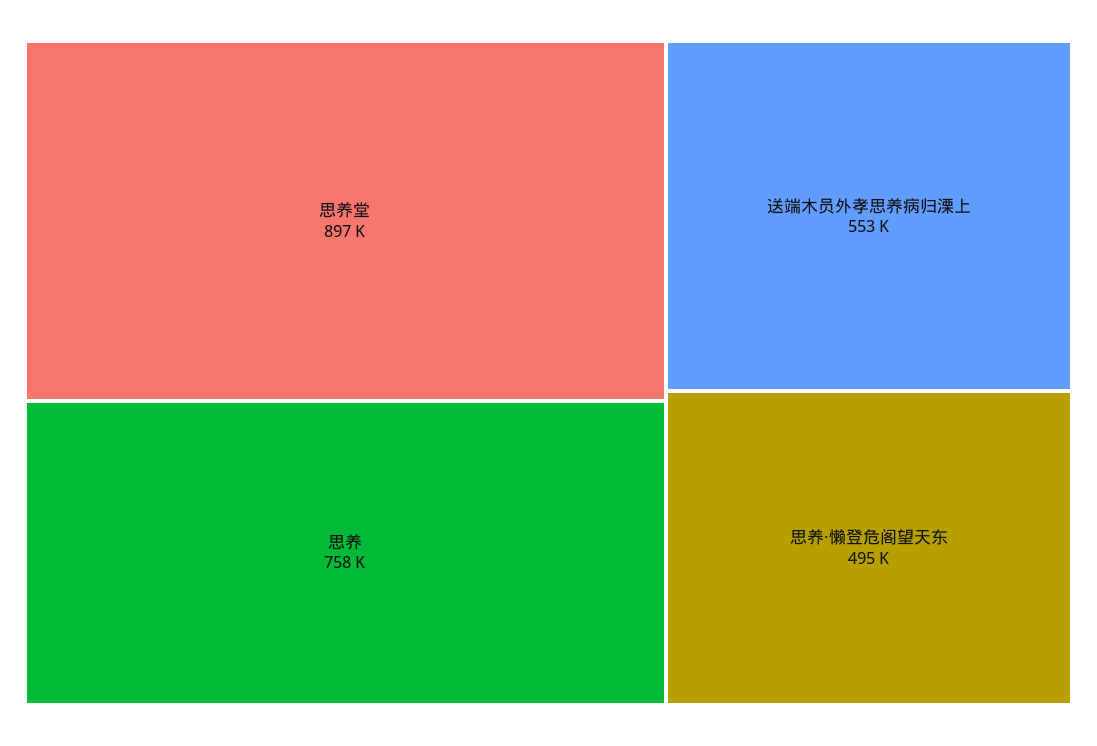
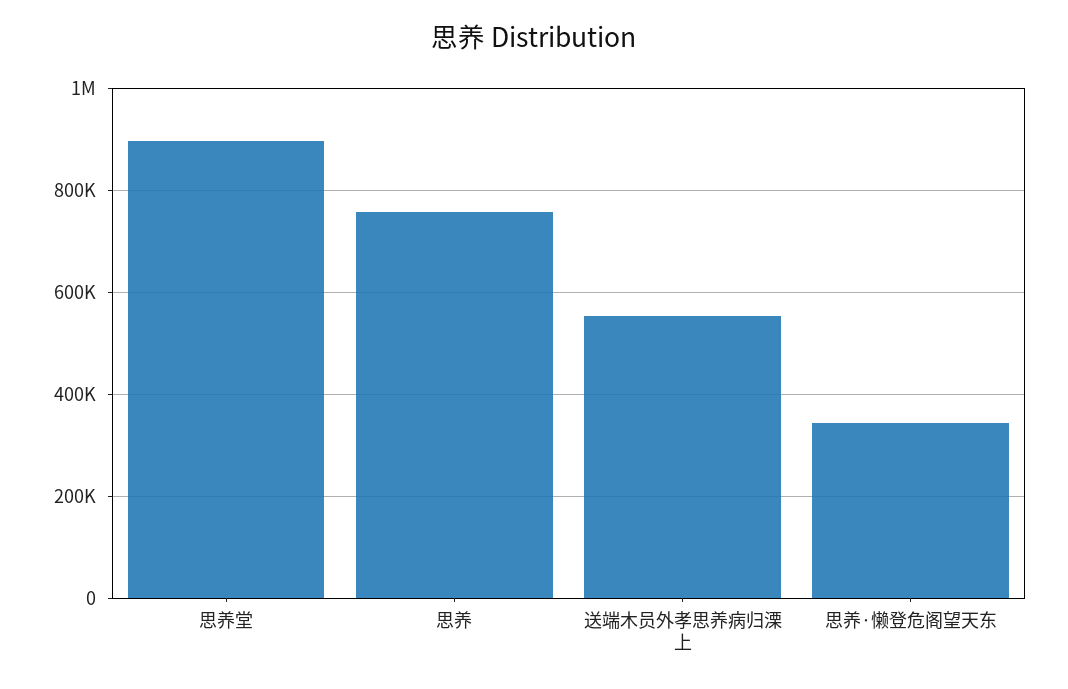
  {
    "思养堂": 897000,
    "思养": 758000,
    "送端木员外孝思养病归溧上": 553000,
-   "思养·懒登危阁望天东": 495000
+   "思养·懒登危阁望天东": 340000
  }

